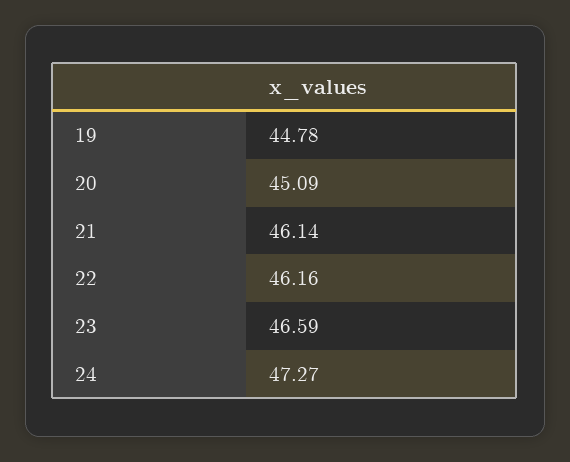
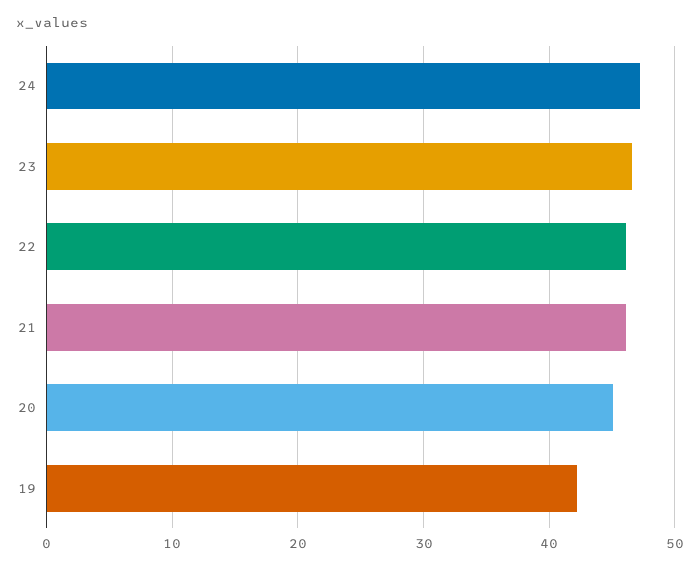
  {
-   "19": 44.78,
+   "19": 42,
    "20": 45.09,
    "21": 46.14,
    "22": 46.16,
    "23": 46.59,
    "24": 47.27
  }

